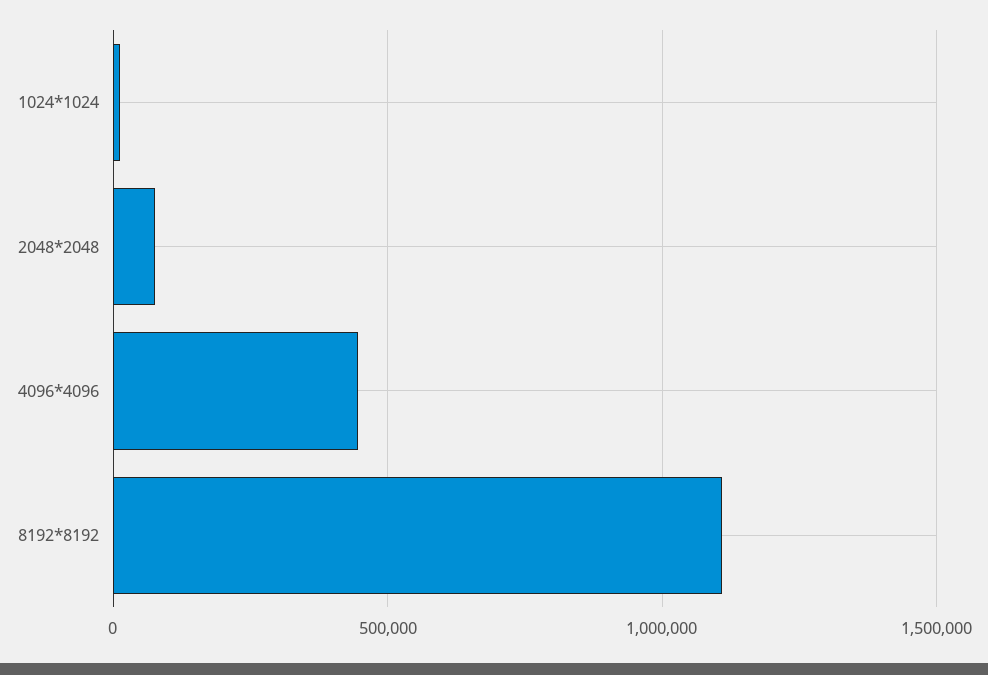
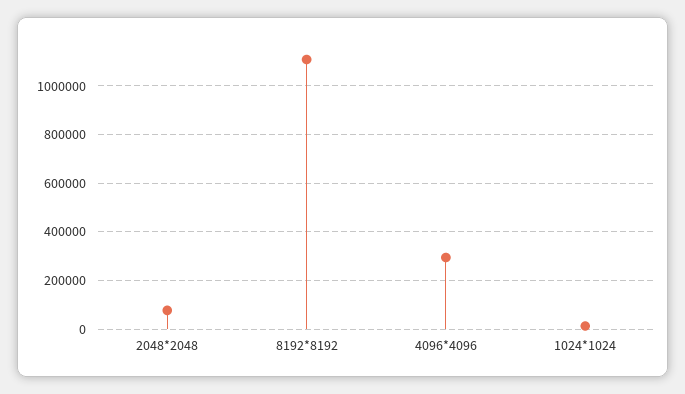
  {
    "1024*1024": 25000,
    "2048*2048": 75000,
-   "4096*4096": 450000,
+   "4096*4096": 300000,
    "8192*8192": 1100000
  }

